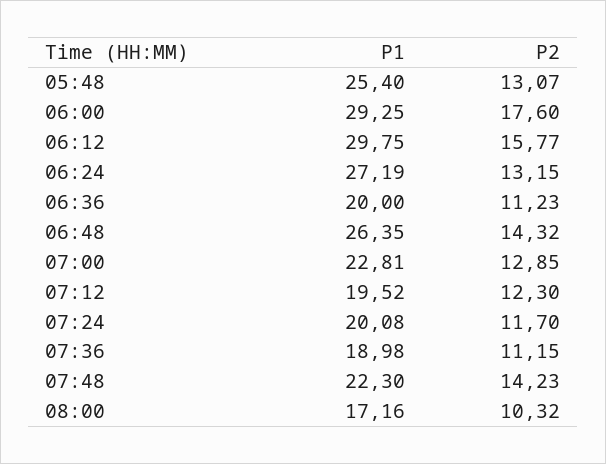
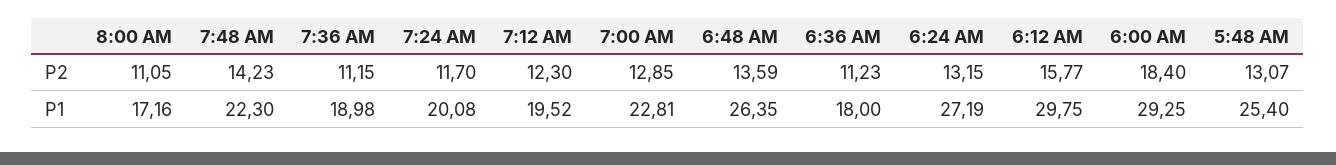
  {
    "P1": {
      "05:48": 25.4,
      "06:00": 29.25,
      "06:12": 29.75,
      "06:24": 27.19,
-     "06:36": 20,
+     "06:36": 18,
      "06:48": 26.35,
      "07:00": 22.81,
      "07:12": 19.52,
      "07:24": 20.08,
      "07:36": 18.98,
      "07:48": 22.3,
      "08:00": 17.16
    },
    "P2": {
      "05:48": 13.07,
-     "06:00": 17.6,
+     "06:00": 18.4,
      "06:12": 15.77,
      "06:24": 13.15,
      "06:36": 11.23,
-     "06:48": 14.32,
+     "06:48": 13.59,
      "07:00": 12.85,
      "07:12": 12.3,
      "07:24": 11.7,
      "07:36": 11.15,
      "07:48": 14.23,
-     "08:00": 10.32
+     "08:00": 11.05
    }
  }

